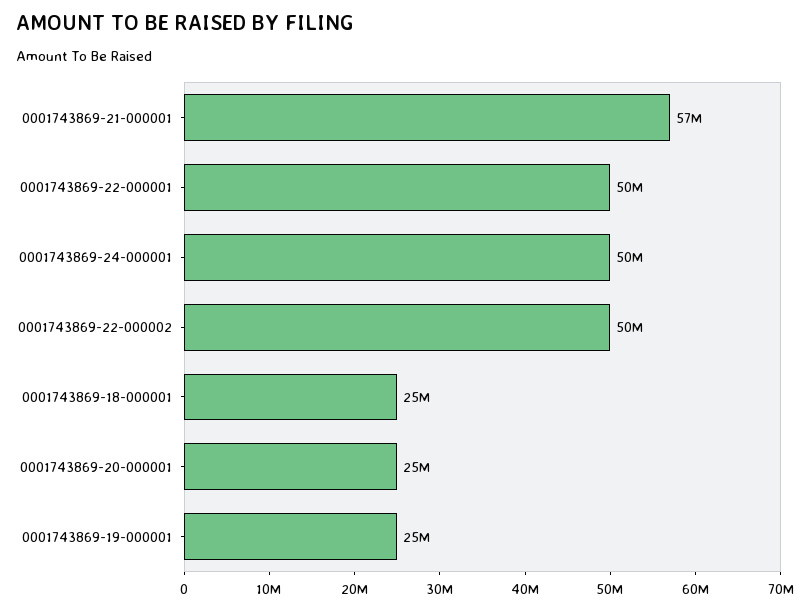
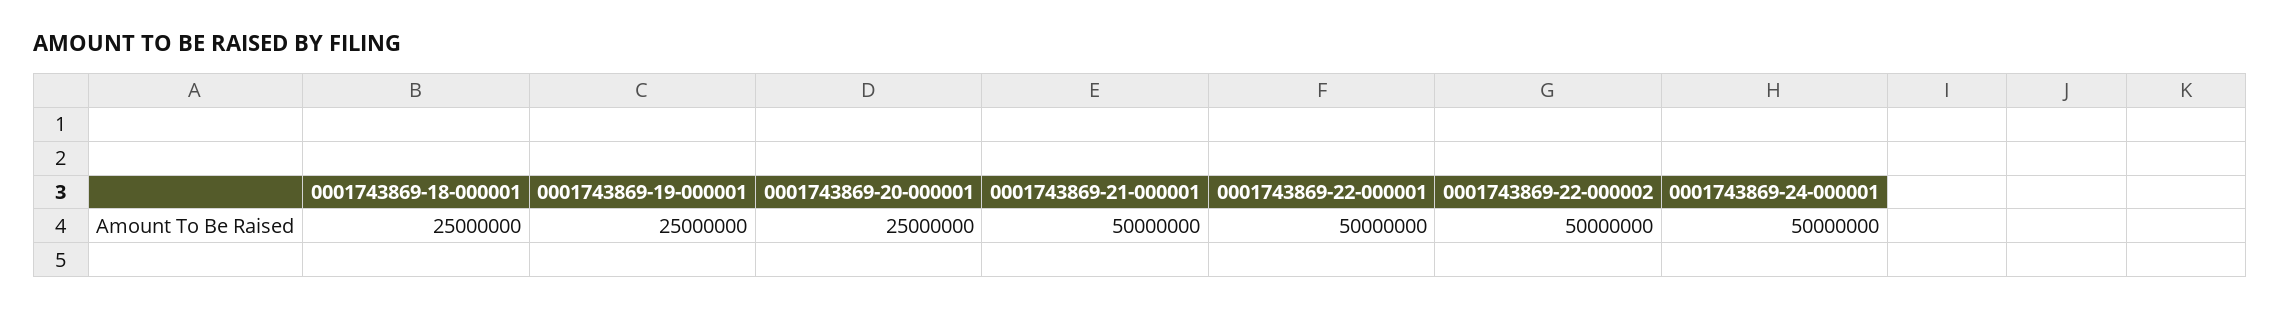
  {
-   "0001743869-21-000001": 57000000,
+   "0001743869-21-000001": 50000000,
    "0001743869-22-000001": 50000000,
    "0001743869-24-000001": 50000000,
    "0001743869-22-000002": 50000000,
    "0001743869-18-000001": 25000000,
    "0001743869-20-000001": 25000000,
    "0001743869-19-000001": 25000000
  }

